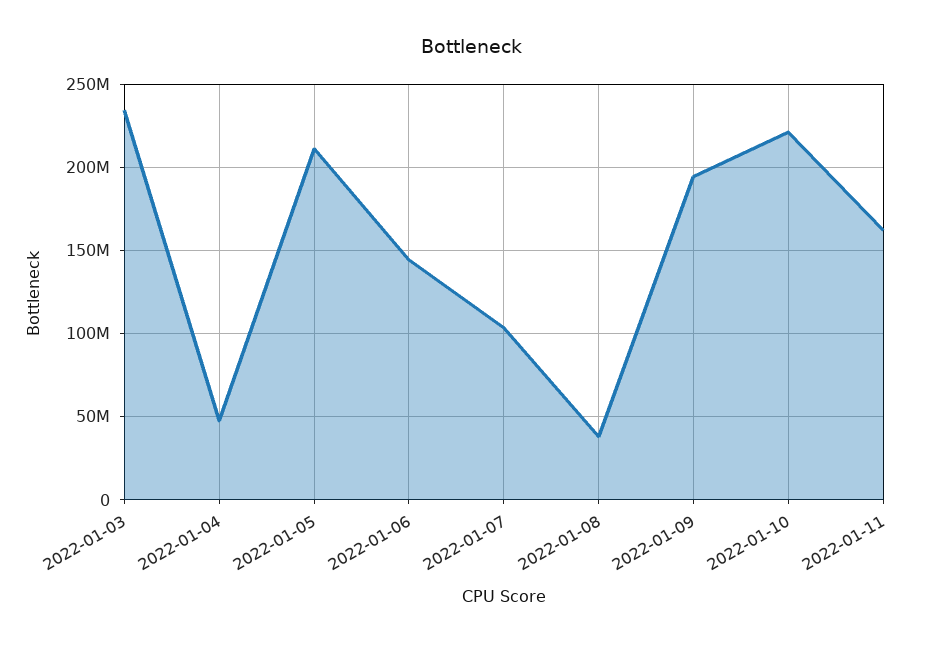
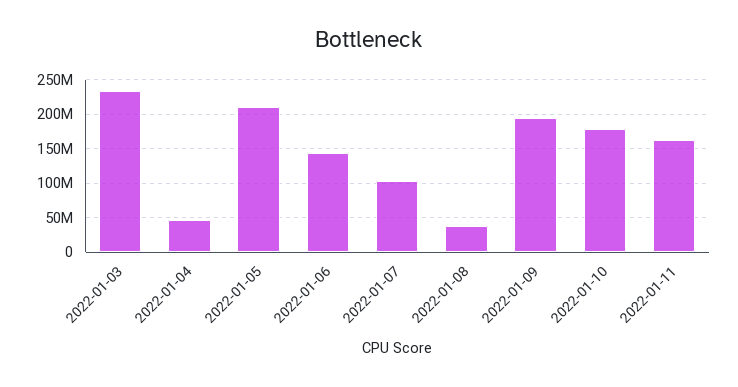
  {
    "2022-01-03": 235000000,
    "2022-01-04": 45000000,
    "2022-01-05": 210000000,
    "2022-01-06": 145000000,
    "2022-01-07": 105000000,
    "2022-01-08": 40000000,
    "2022-01-09": 195000000,
-   "2022-01-10": 220000000,
+   "2022-01-10": 180000000,
    "2022-01-11": 160000000
  }

